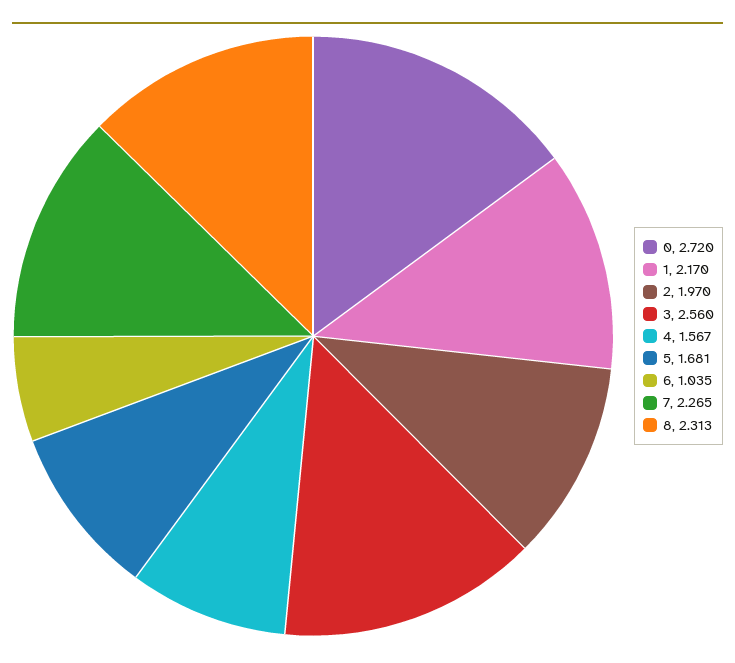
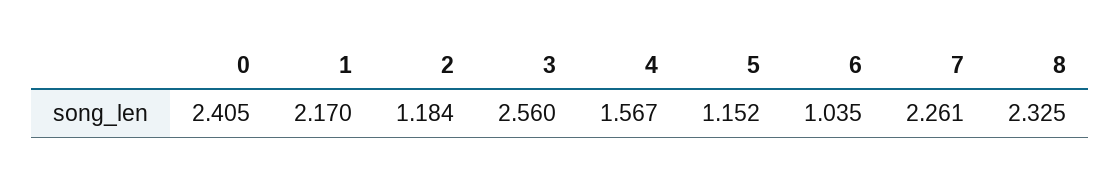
  {
-   "0": 2.72,
+   "0": 2.405,
    "1": 2.17,
-   "2": 1.97,
+   "2": 1.184,
    "3": 2.56,
    "4": 1.567,
-   "5": 1.681,
+   "5": 1.152,
    "6": 1.035,
-   "7": 2.265,
+   "7": 2.261,
-   "8": 2.313
+   "8": 2.325
  }

